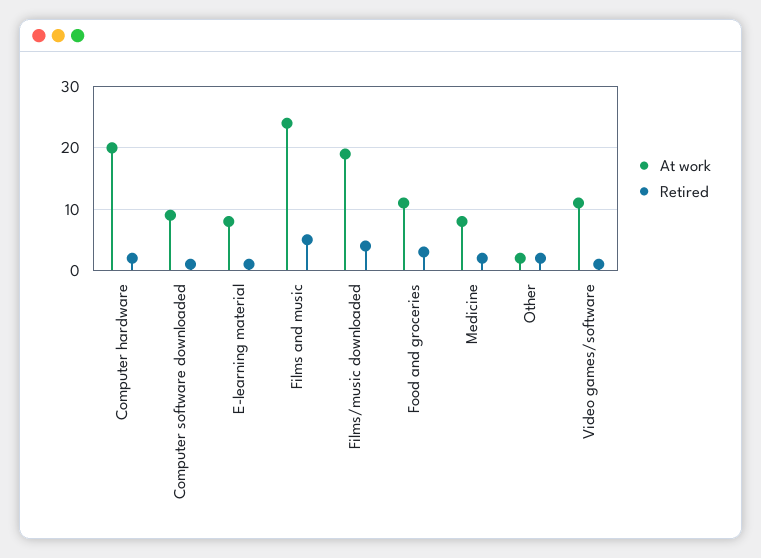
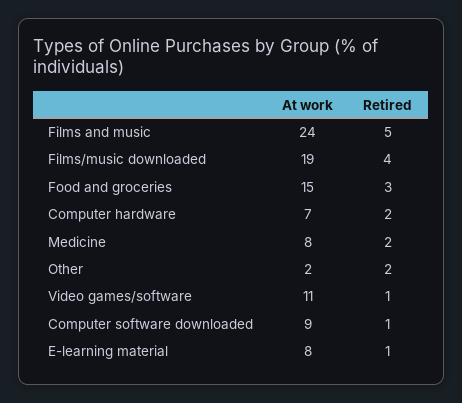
  {
    "At work": {
-     "Computer hardware": 20,
+     "Computer hardware": 7,
      "Computer software downloaded": 9,
      "E-learning material": 8,
      "Films and music": 24,
      "Films/music downloaded": 19,
-     "Food and groceries": 11,
+     "Food and groceries": 15,
      "Medicine": 8,
      "Other": 2,
      "Video games/software": 11
    },
    "Retired": {
      "Computer hardware": 2,
      "Computer software downloaded": 1,
      "E-learning material": 1,
      "Films and music": 5,
      "Films/music downloaded": 4,
      "Food and groceries": 3,
      "Medicine": 2,
      "Other": 2,
      "Video games/software": 1
    }
  }

